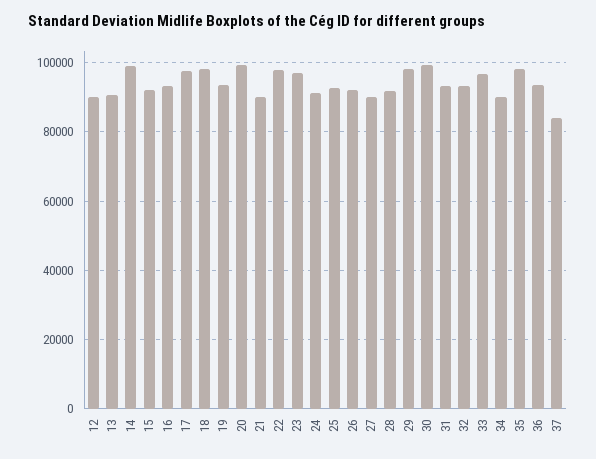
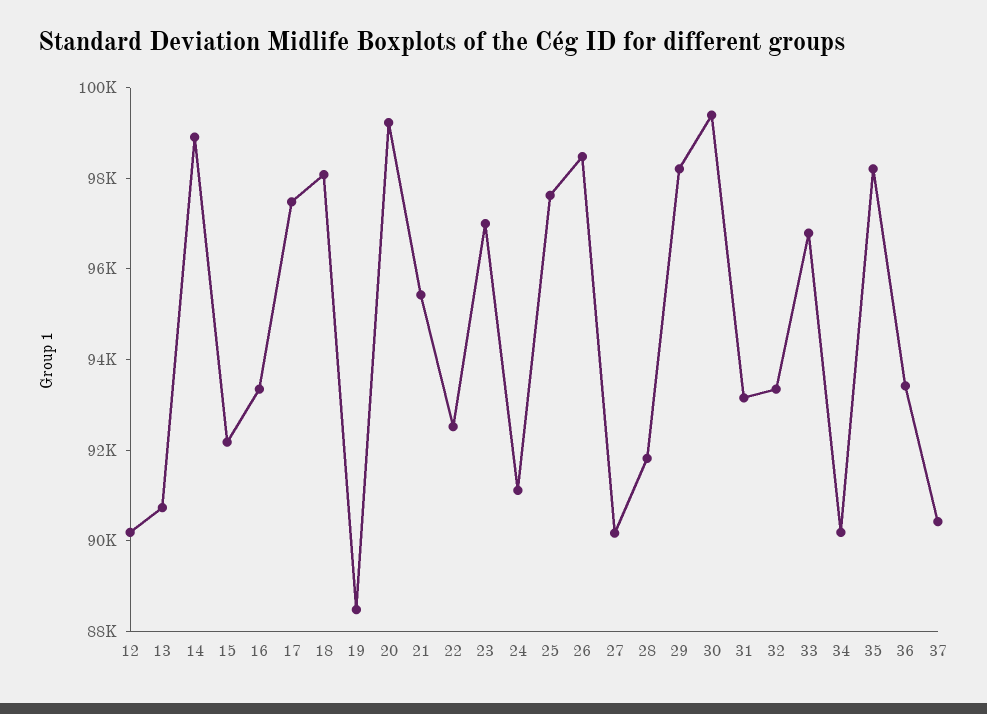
  {
    "12": 90000,
    "13": 90500,
    "14": 99000,
    "15": 92000,
    "16": 93500,
    "17": 97500,
    "18": 98000,
-   "19": 94000,
+   "19": 88500,
    "20": 99000,
-   "21": 90000,
+   "21": 95500,
-   "22": 98000,
+   "22": 92500,
    "23": 97000,
    "24": 91000,
-   "25": 92000,
+   "25": 97500,
-   "26": 92000,
+   "26": 98500,
    "27": 90000,
    "28": 92000,
    "29": 98000,
    "30": 99500,
    "31": 93000,
    "32": 93500,
    "33": 97000,
    "34": 90000,
    "35": 98000,
    "36": 93500,
-   "37": 84000
+   "37": 90500
  }

